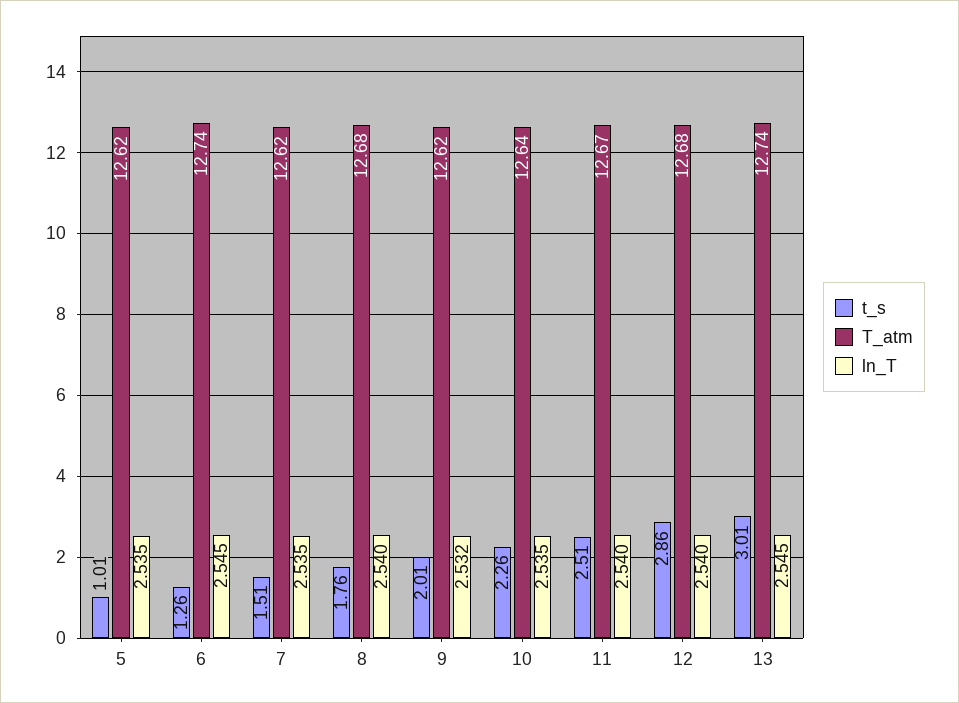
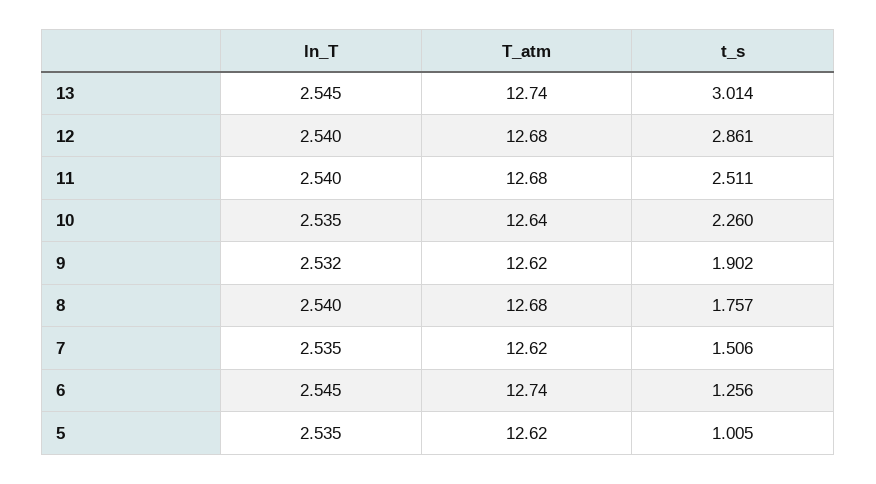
  {
    "t_s": {
      "5": 1.005,
      "6": 1.256,
      "7": 1.506,
      "8": 1.757,
-     "9": 2.01,
+     "9": 1.902,
      "10": 2.26,
      "11": 2.511,
      "12": 2.861,
      "13": 3.014
    },
    "T_atm": {
      "5": 12.62,
      "6": 12.74,
      "7": 12.62,
      "8": 12.68,
      "9": 12.62,
      "10": 12.64,
-     "11": 12.67,
+     "11": 12.68,
      "12": 12.68,
      "13": 12.74
    },
    "ln_T": {
      "5": 2.535,
      "6": 2.545,
      "7": 2.535,
      "8": 2.54,
      "9": 2.532,
      "10": 2.535,
      "11": 2.54,
      "12": 2.54,
      "13": 2.545
    }
  }

